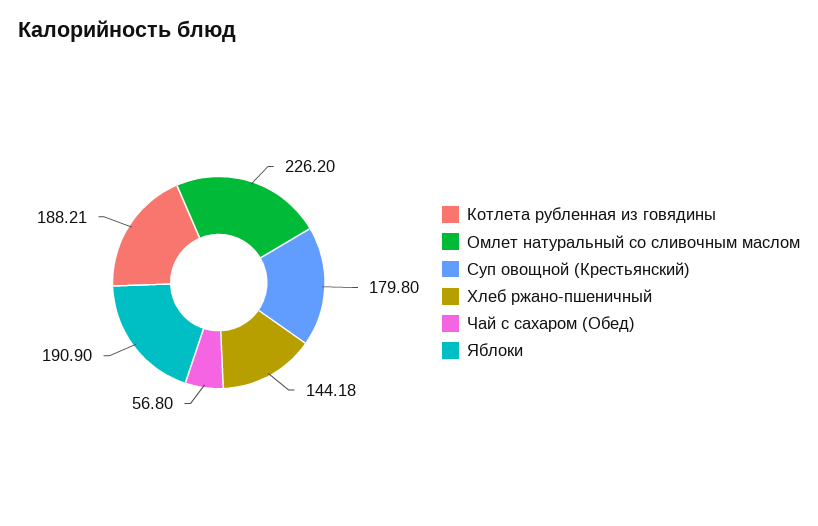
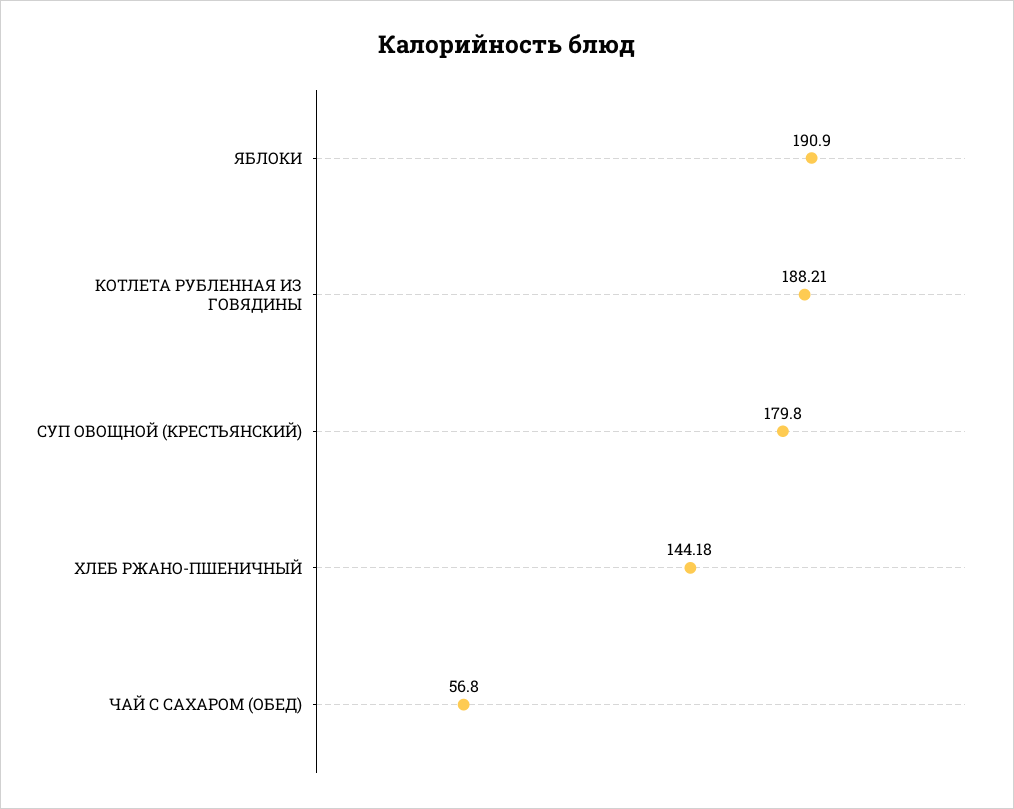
  {
    "Котлета рубленная из говядины": 188.21,
-   "Омлет натуральный со сливочным маслом": 226.2,
    "Суп овощной (Крестьянский)": 179.8,
    "Хлеб ржано-пшеничный": 144.18,
    "Чай с сахаром (Обед)": 56.8,
    "Яблоки": 190.9
  }

